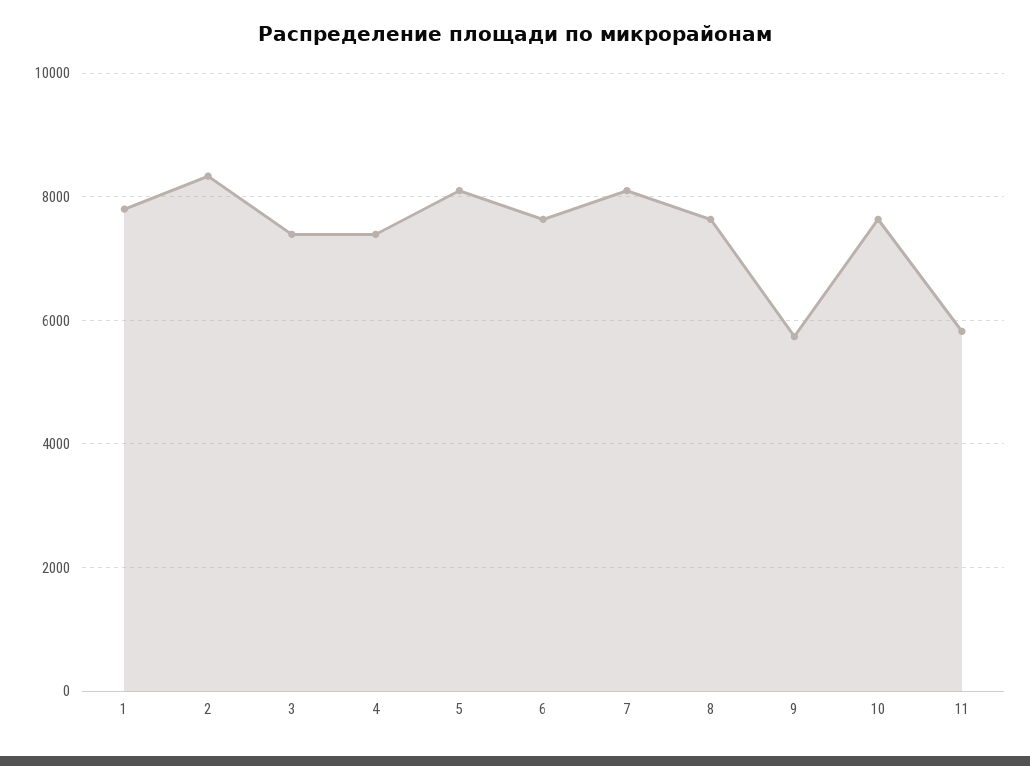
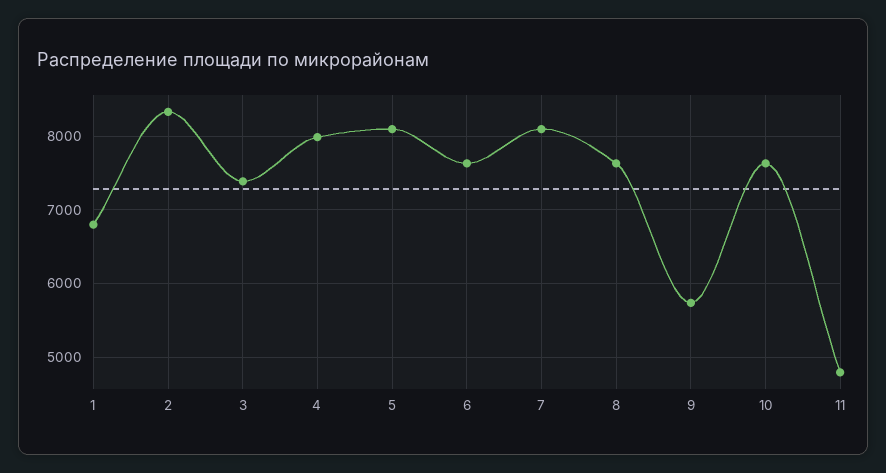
  {
-   "1": 7800,
+   "1": 6800,
    "2": 8300,
    "3": 7400,
-   "4": 7400,
+   "4": 8000,
    "5": 8100,
    "6": 7600,
    "7": 8100,
    "8": 7600,
    "9": 5700,
    "10": 7600,
-   "11": 5800
+   "11": 4800
  }

